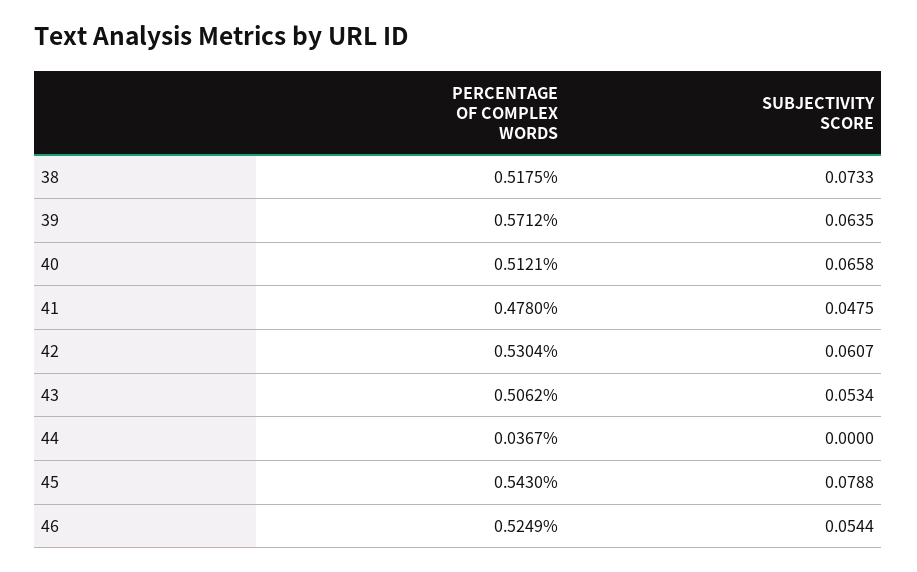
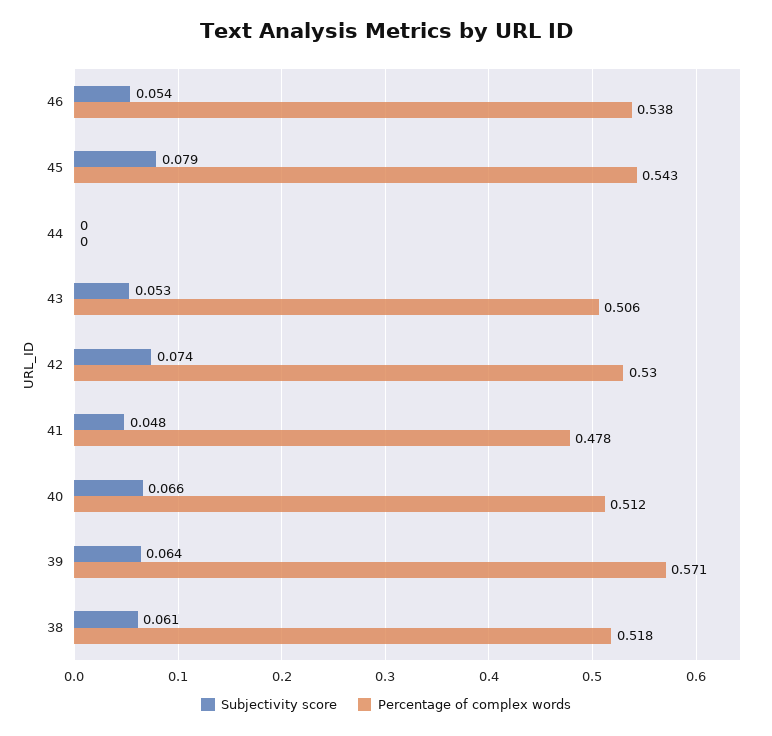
  {
    "PERCENTAGE OF COMPLEX WORDS": {
      "38": 0.5175,
      "39": 0.5712,
      "40": 0.5121,
      "41": 0.478,
      "42": 0.5304,
      "43": 0.5062,
-     "44": 0.0367,
+     "44": 0,
      "45": 0.543,
-     "46": 0.5249
+     "46": 0.538
    },
    "SUBJECTIVITY SCORE": {
-     "38": 0.0733,
+     "38": 0.061,
      "39": 0.0635,
      "40": 0.0658,
      "41": 0.0475,
-     "42": 0.0607,
+     "42": 0.074,
      "43": 0.0534,
      "44": 0,
      "45": 0.0788,
      "46": 0.0544
    }
  }

